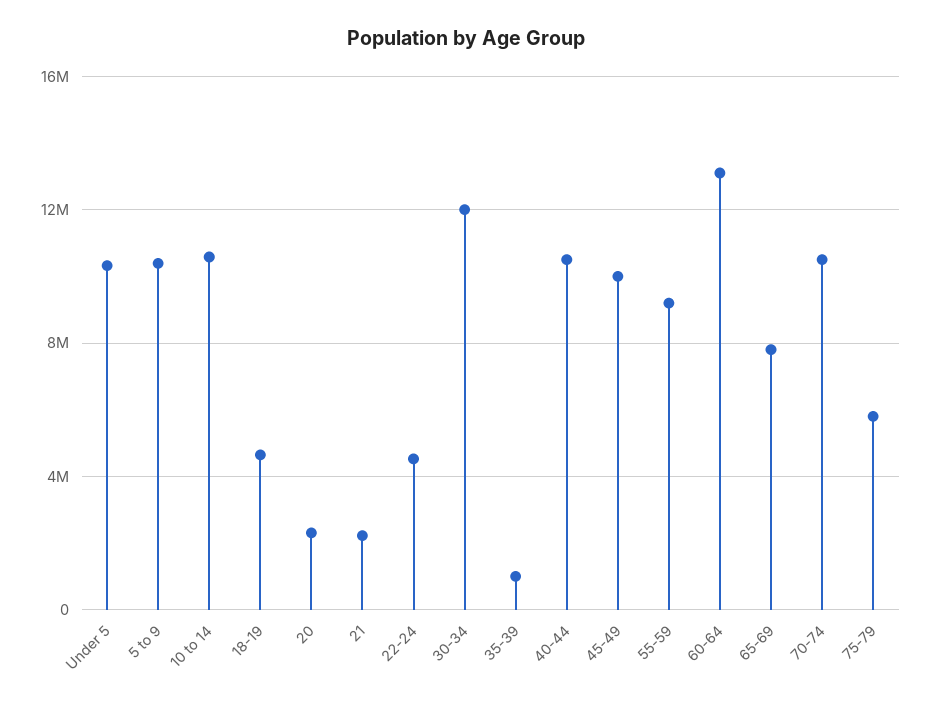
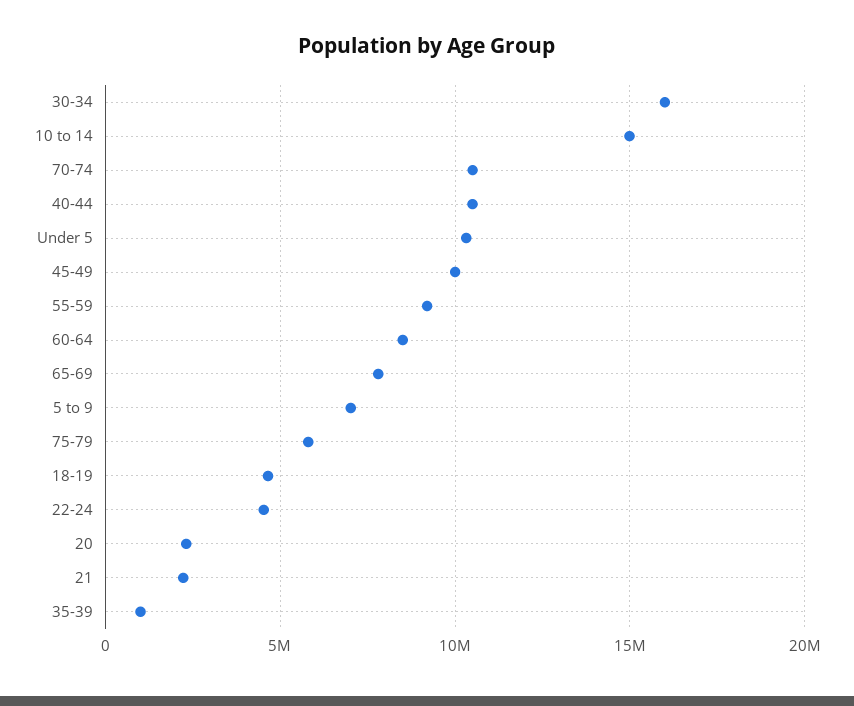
  {
    "Under 5": 10500000,
-   "5 to 9": 10500000,
+   "5 to 9": 7000000,
-   "10 to 14": 10500000,
+   "10 to 14": 15000000,
    "18-19": 4500000,
    "20": 2500000,
    "21": 2000000,
    "22-24": 4500000,
-   "30-34": 12000000,
+   "30-34": 16000000,
    "35-39": 1000000,
    "40-44": 10500000,
    "45-49": 10000000,
    "55-59": 9000000,
-   "60-64": 13000000,
+   "60-64": 8500000,
    "65-69": 8000000,
    "70-74": 10500000,
    "75-79": 6000000
  }

